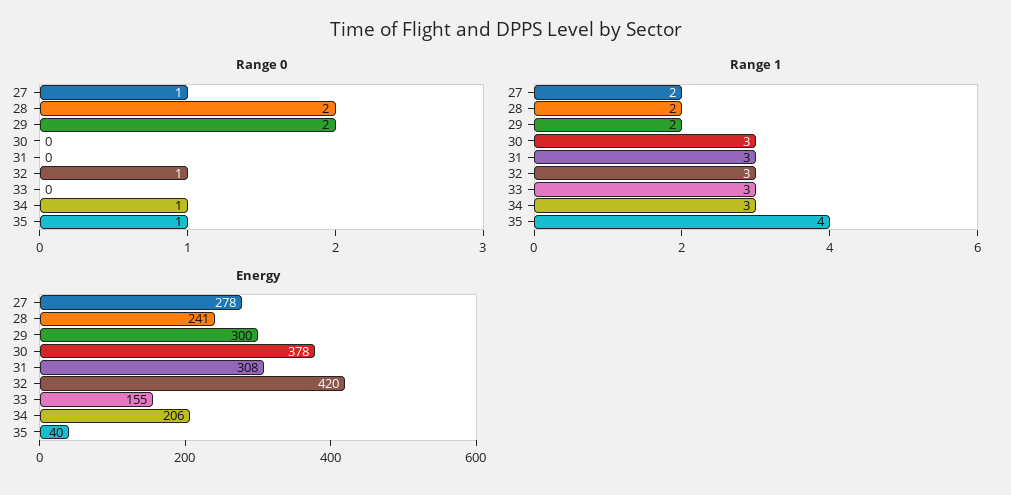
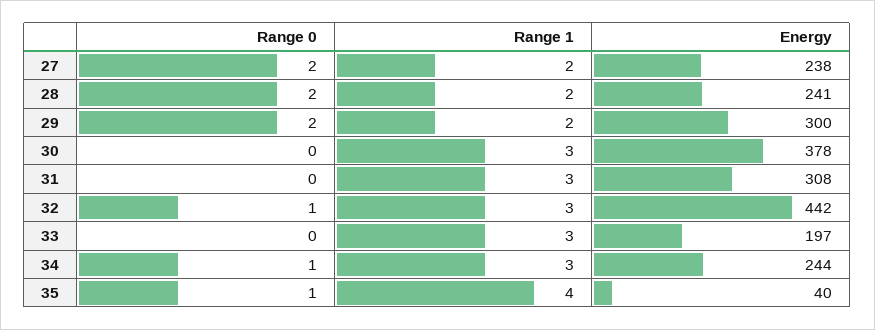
  {
    "Range 0": {
-     "27": 1,
+     "27": 2,
      "28": 2,
      "29": 2,
      "30": 0,
      "31": 0,
      "32": 1,
      "33": 0,
      "34": 1,
      "35": 1
    },
    "Range 1": {
      "27": 2,
      "28": 2,
      "29": 2,
      "30": 3,
      "31": 3,
      "32": 3,
      "33": 3,
      "34": 3,
      "35": 4
    },
    "Energy": {
-     "27": 278,
+     "27": 238,
      "28": 241,
      "29": 300,
      "30": 378,
      "31": 308,
-     "32": 420,
+     "32": 442,
-     "33": 155,
+     "33": 197,
-     "34": 206,
+     "34": 244,
      "35": 40
    }
  }

